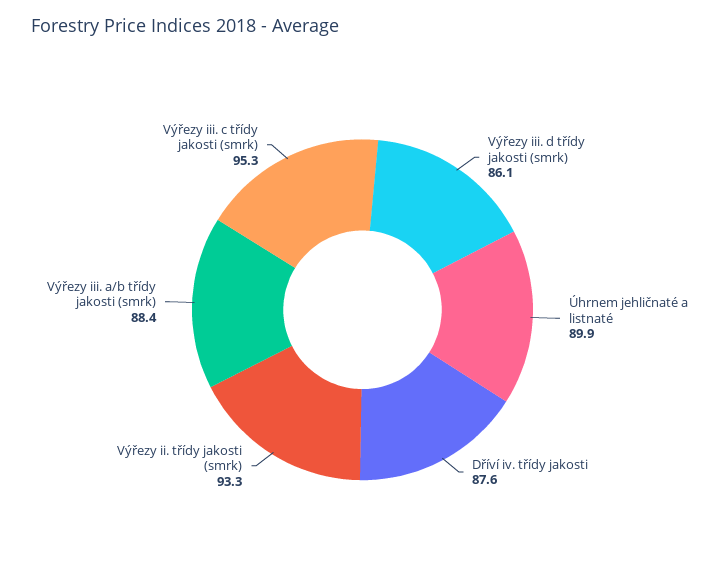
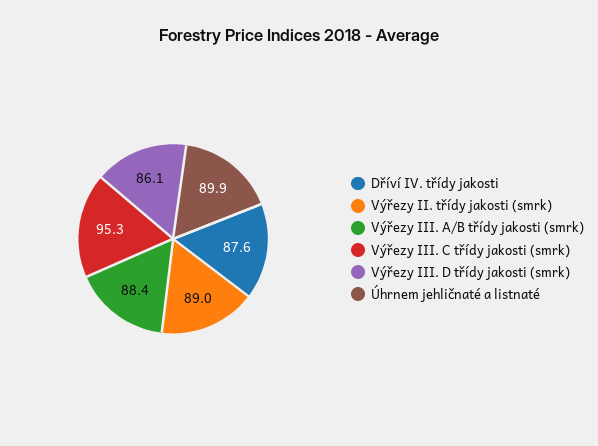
  {
    "Výřezy iii. d třídy jakosti (smrk)": 86.1,
    "Úhrnem jehličnaté a listnaté": 89.9,
    "Dříví iv. třídy jakosti": 87.6,
-   "Výřezy ii. třídy jakosti (smrk)": 93.3,
+   "Výřezy ii. třídy jakosti (smrk)": 89,
    "Výřezy iii. a/b třídy jakosti (smrk)": 88.4,
    "Výřezy iii. c třídy jakosti (smrk)": 95.3
  }

